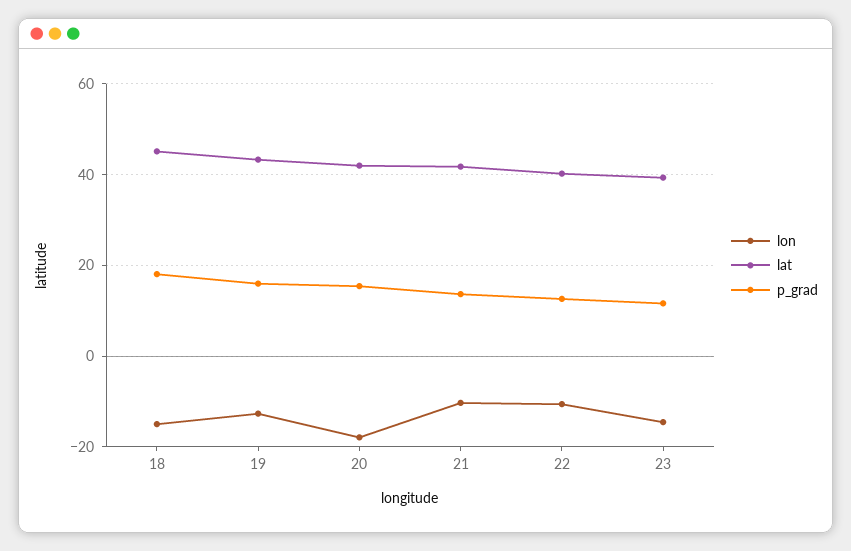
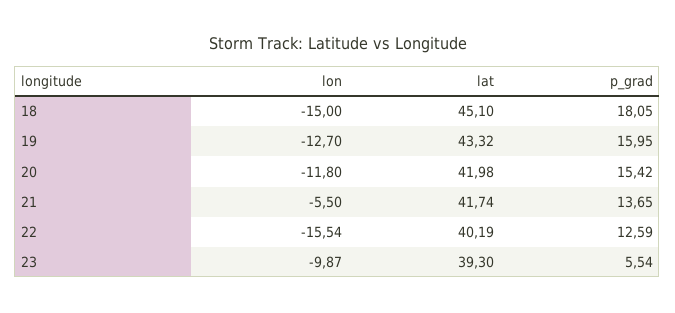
  {
    "lon": {
      "18": -15,
      "19": -12.7,
-     "20": -18,
+     "20": -11.8,
-     "21": -10,
+     "21": -5.5,
-     "22": -10,
+     "22": -15.54,
-     "23": -14
+     "23": -9.87
    },
    "lat": {
      "18": 45.1,
      "19": 43.32,
      "20": 41.98,
      "21": 41.74,
      "22": 40.19,
      "23": 39.3
    },
    "p_grad": {
      "18": 18.05,
      "19": 15.95,
      "20": 15.42,
      "21": 13.65,
      "22": 12.59,
-     "23": 12
+     "23": 5.54
    }
  }

